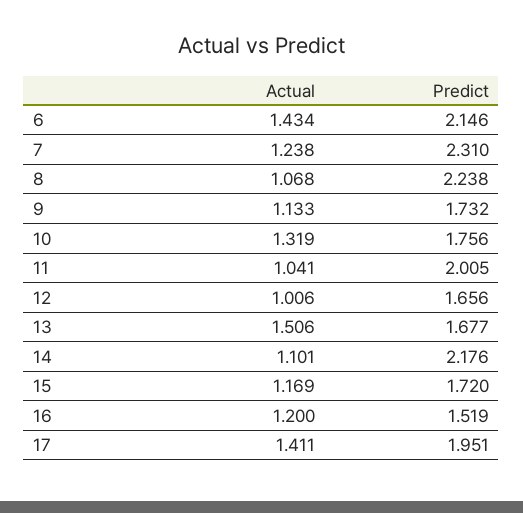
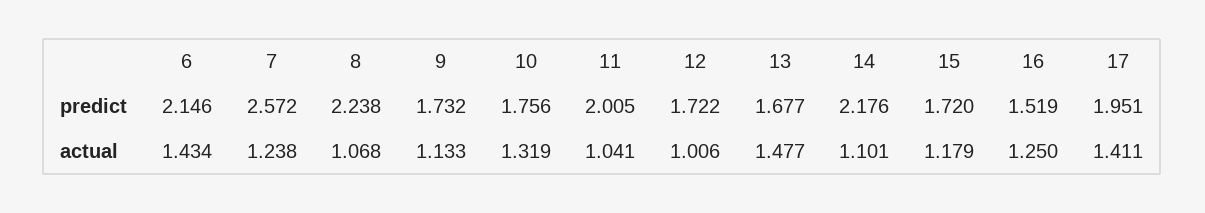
  {
    "Actual": {
      "6": 1.434,
      "7": 1.238,
      "8": 1.068,
      "9": 1.133,
      "10": 1.319,
      "11": 1.041,
      "12": 1.006,
-     "13": 1.506,
+     "13": 1.477,
      "14": 1.101,
-     "15": 1.169,
+     "15": 1.179,
-     "16": 1.2,
+     "16": 1.25,
      "17": 1.411
    },
    "Predict": {
      "6": 2.146,
-     "7": 2.31,
+     "7": 2.572,
      "8": 2.238,
      "9": 1.732,
      "10": 1.756,
      "11": 2.005,
-     "12": 1.656,
+     "12": 1.722,
      "13": 1.677,
      "14": 2.176,
      "15": 1.72,
      "16": 1.519,
      "17": 1.951
    }
  }

